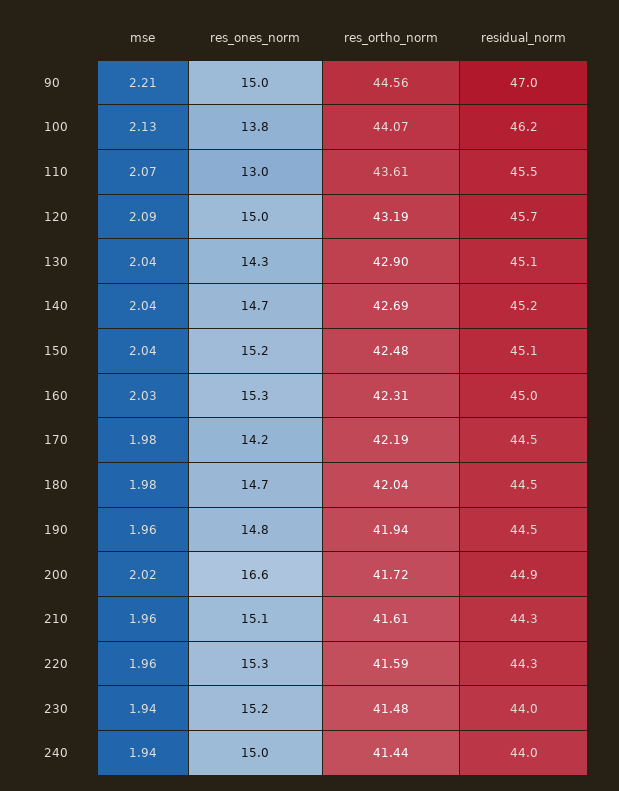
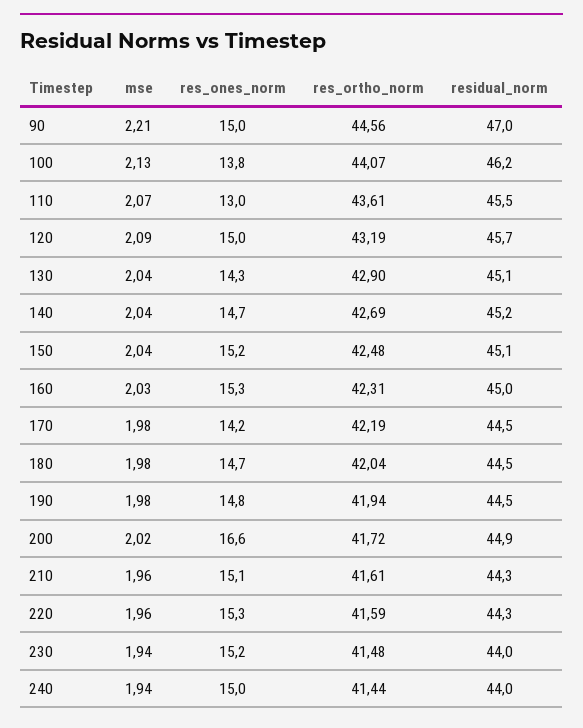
  {
    "mse": {
      "90": 2.21,
      "100": 2.13,
      "110": 2.07,
      "120": 2.09,
      "130": 2.04,
      "140": 2.04,
      "150": 2.04,
      "160": 2.03,
      "170": 1.98,
      "180": 1.98,
-     "190": 1.96,
+     "190": 1.98,
      "200": 2.02,
      "210": 1.96,
      "220": 1.96,
      "230": 1.94,
      "240": 1.94
    },
    "res_ones_norm": {
      "90": 15,
      "100": 13.8,
      "110": 13,
      "120": 15,
      "130": 14.3,
      "140": 14.7,
      "150": 15.2,
      "160": 15.3,
      "170": 14.2,
      "180": 14.7,
      "190": 14.8,
      "200": 16.6,
      "210": 15.1,
      "220": 15.3,
      "230": 15.2,
      "240": 15
    },
    "res_ortho_norm": {
      "90": 44.56,
      "100": 44.07,
      "110": 43.61,
      "120": 43.19,
      "130": 42.9,
      "140": 42.69,
      "150": 42.48,
      "160": 42.31,
      "170": 42.19,
      "180": 42.04,
      "190": 41.94,
      "200": 41.72,
      "210": 41.61,
      "220": 41.59,
      "230": 41.48,
      "240": 41.44
    },
    "residual_norm": {
      "90": 47,
      "100": 46.2,
      "110": 45.5,
      "120": 45.7,
      "130": 45.1,
      "140": 45.2,
      "150": 45.1,
      "160": 45,
      "170": 44.5,
      "180": 44.5,
      "190": 44.5,
      "200": 44.9,
      "210": 44.3,
      "220": 44.3,
      "230": 44,
      "240": 44
    }
  }

